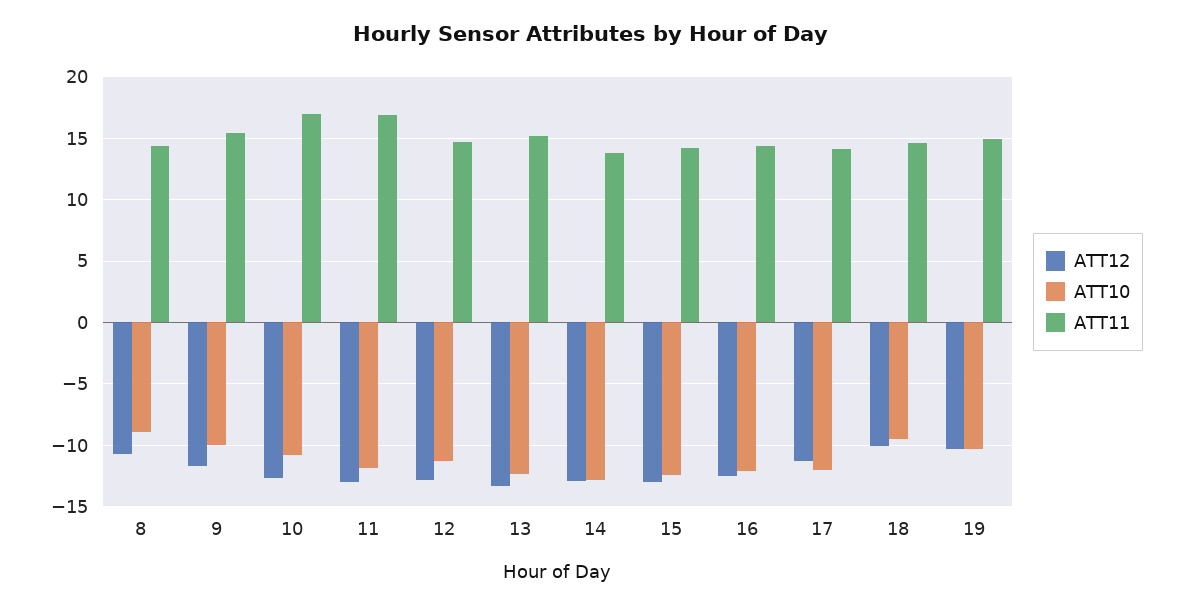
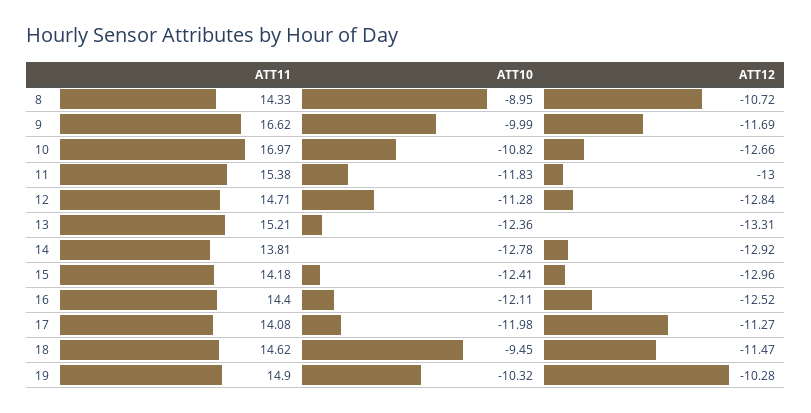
  {
    "ATT12": {
      "8": -10.72,
      "9": -11.69,
      "10": -12.66,
      "11": -13,
      "12": -12.84,
      "13": -13.31,
      "14": -12.92,
      "15": -12.96,
      "16": -12.52,
      "17": -11.27,
-     "18": -10,
+     "18": -11.47,
      "19": -10.28
    },
    "ATT10": {
      "8": -8.95,
      "9": -9.99,
      "10": -10.82,
      "11": -11.83,
      "12": -11.28,
      "13": -12.36,
      "14": -12.78,
      "15": -12.41,
      "16": -12.11,
      "17": -11.98,
      "18": -9.45,
      "19": -10.32
    },
    "ATT11": {
      "8": 14.33,
-     "9": 15.5,
+     "9": 16.62,
      "10": 16.97,
-     "11": 17,
+     "11": 15.38,
      "12": 14.71,
      "13": 15.21,
      "14": 13.81,
      "15": 14.18,
      "16": 14.4,
      "17": 14.08,
      "18": 14.62,
      "19": 14.9
    }
  }

